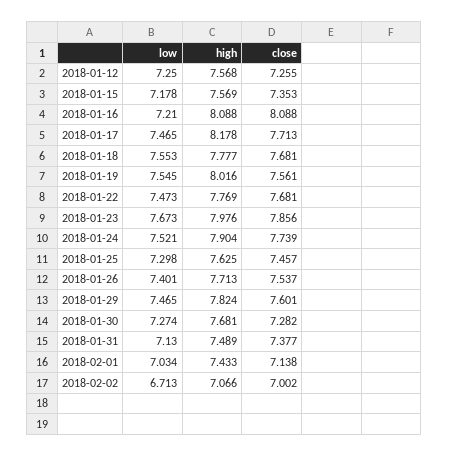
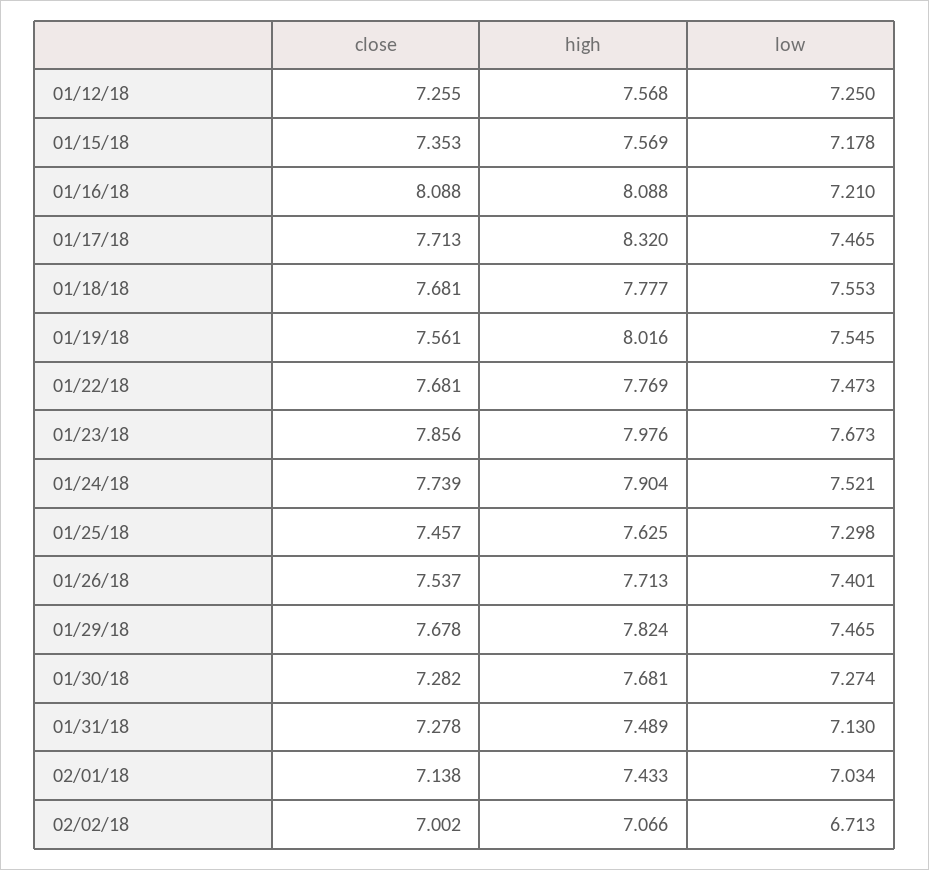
  {
    "low": {
      "2018-01-12": 7.25,
      "2018-01-15": 7.178,
      "2018-01-16": 7.21,
      "2018-01-17": 7.465,
      "2018-01-18": 7.553,
      "2018-01-19": 7.545,
      "2018-01-22": 7.473,
      "2018-01-23": 7.673,
      "2018-01-24": 7.521,
      "2018-01-25": 7.298,
      "2018-01-26": 7.401,
      "2018-01-29": 7.465,
      "2018-01-30": 7.274,
      "2018-01-31": 7.13,
      "2018-02-01": 7.034,
      "2018-02-02": 6.713
    },
    "high": {
      "2018-01-12": 7.568,
      "2018-01-15": 7.569,
      "2018-01-16": 8.088,
-     "2018-01-17": 8.178,
+     "2018-01-17": 8.32,
      "2018-01-18": 7.777,
      "2018-01-19": 8.016,
      "2018-01-22": 7.769,
      "2018-01-23": 7.976,
      "2018-01-24": 7.904,
      "2018-01-25": 7.625,
      "2018-01-26": 7.713,
      "2018-01-29": 7.824,
      "2018-01-30": 7.681,
      "2018-01-31": 7.489,
      "2018-02-01": 7.433,
      "2018-02-02": 7.066
    },
    "close": {
      "2018-01-12": 7.255,
      "2018-01-15": 7.353,
      "2018-01-16": 8.088,
      "2018-01-17": 7.713,
      "2018-01-18": 7.681,
      "2018-01-19": 7.561,
      "2018-01-22": 7.681,
      "2018-01-23": 7.856,
      "2018-01-24": 7.739,
      "2018-01-25": 7.457,
      "2018-01-26": 7.537,
-     "2018-01-29": 7.601,
+     "2018-01-29": 7.678,
      "2018-01-30": 7.282,
-     "2018-01-31": 7.377,
+     "2018-01-31": 7.278,
      "2018-02-01": 7.138,
      "2018-02-02": 7.002
    }
  }

